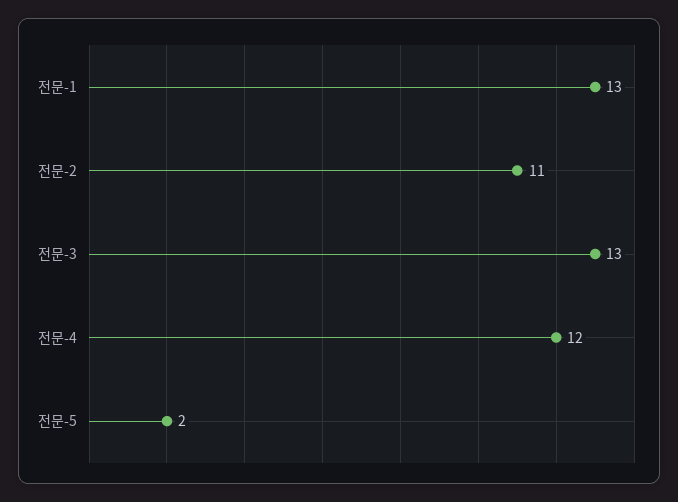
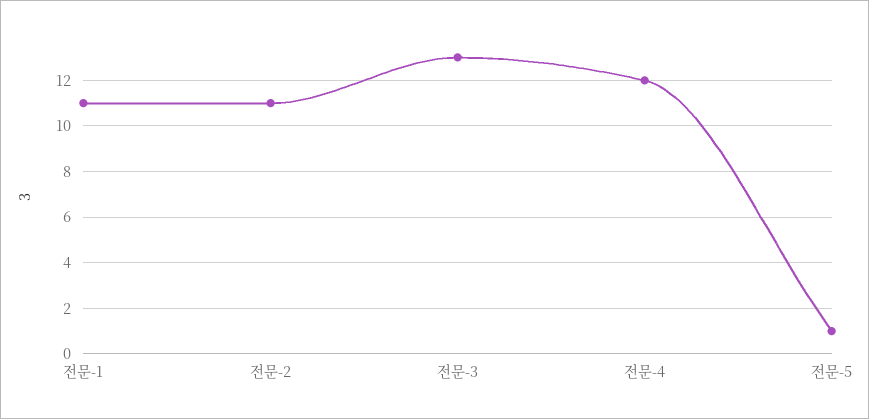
  {
-   "전문-1": 13,
+   "전문-1": 11,
    "전문-2": 11,
    "전문-3": 13,
    "전문-4": 12,
-   "전문-5": 2
+   "전문-5": 1
  }

